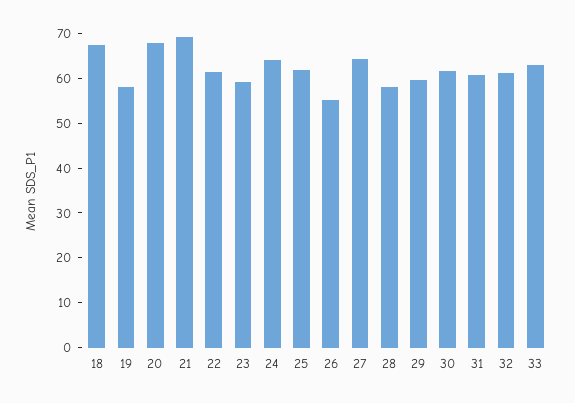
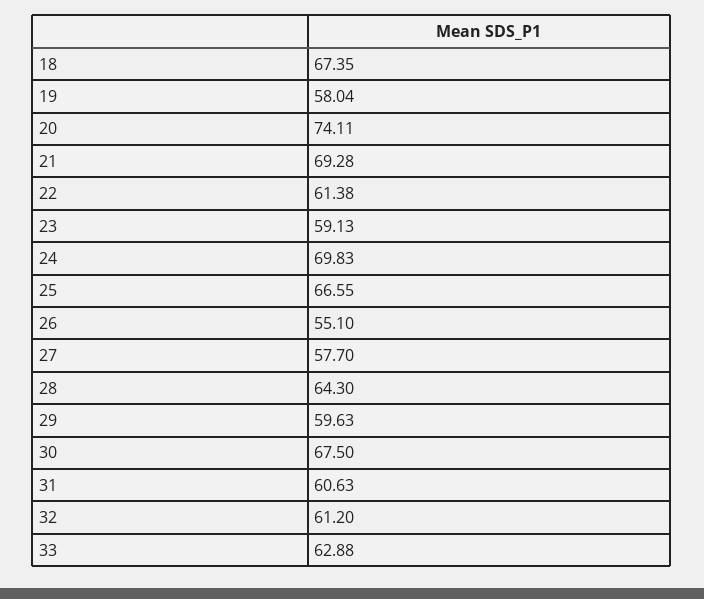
  {
    "18": 67.35,
    "19": 58.04,
-   "20": 68,
+   "20": 74.11,
    "21": 69.28,
    "22": 61.38,
    "23": 59.13,
-   "24": 64,
+   "24": 69.83,
-   "25": 62,
+   "25": 66.55,
    "26": 55.1,
-   "27": 64,
+   "27": 57.7,
-   "28": 58,
+   "28": 64.3,
    "29": 59.63,
-   "30": 62,
+   "30": 67.5,
    "31": 60.63,
    "32": 61.2,
    "33": 62.88
  }

